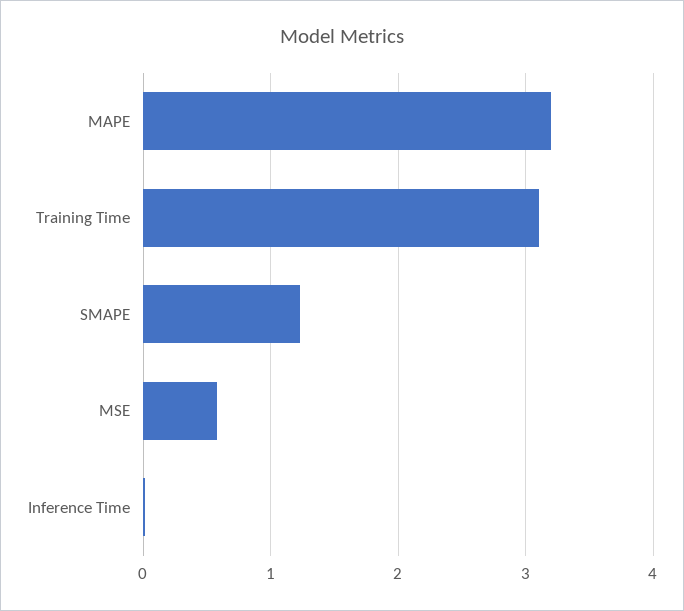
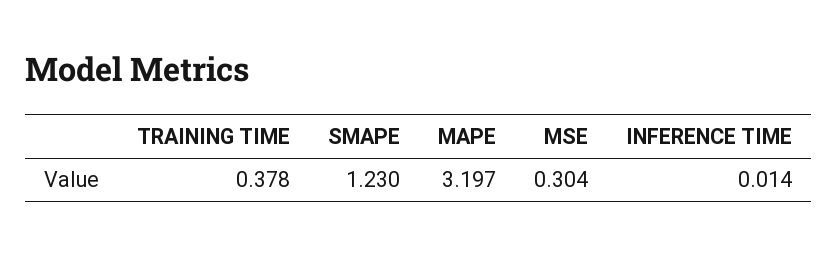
  {
    "MAPE": 3.197,
-   "Training Time": 3.1,
+   "Training Time": 0.378,
    "SMAPE": 1.23,
-   "MSE": 0.6,
+   "MSE": 0.304,
    "Inference Time": 0.014
  }

